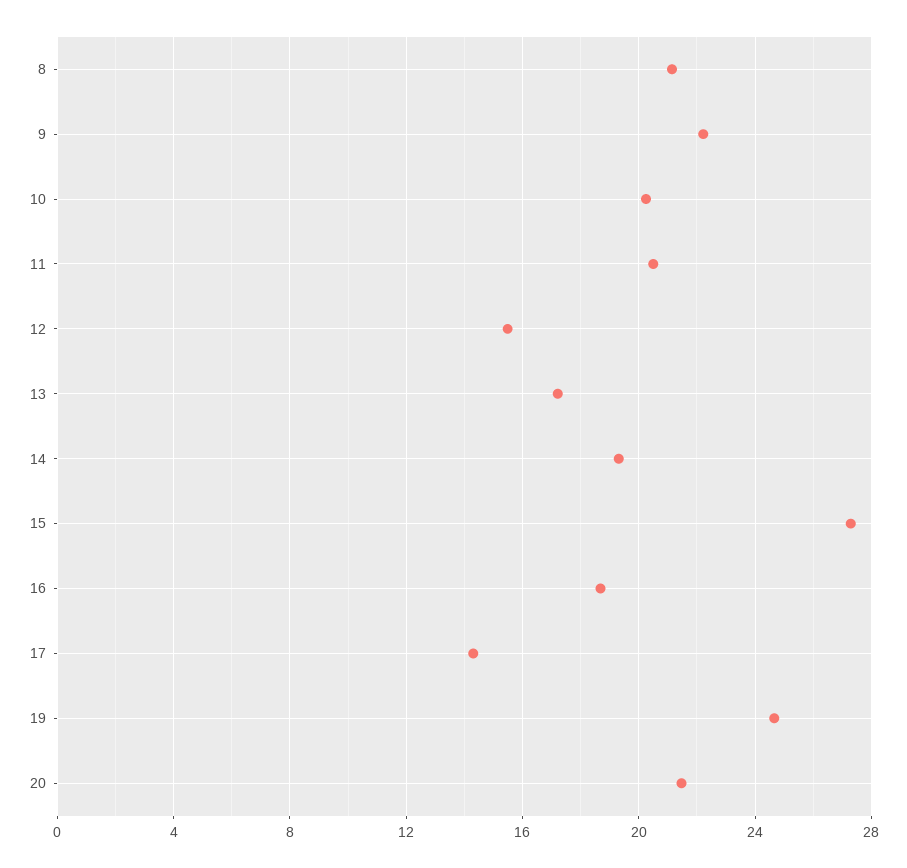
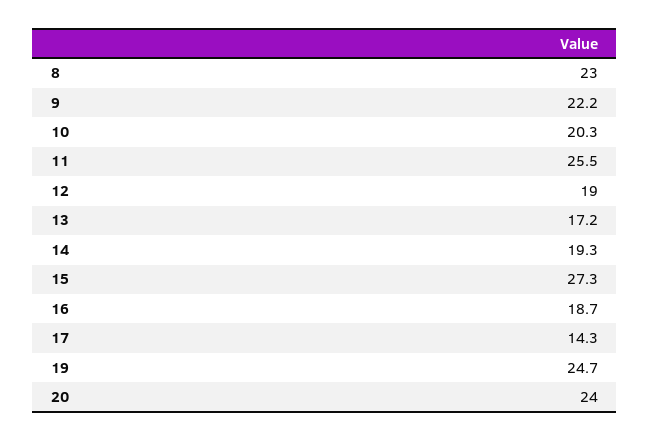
  {
-   "8": 21,
+   "8": 23,
    "9": 22.2,
    "10": 20.3,
-   "11": 20.5,
+   "11": 25.5,
-   "12": 15.5,
+   "12": 19,
    "13": 17.2,
    "14": 19.3,
    "15": 27.3,
    "16": 18.7,
    "17": 14.3,
    "19": 24.7,
-   "20": 21.5
+   "20": 24
  }

